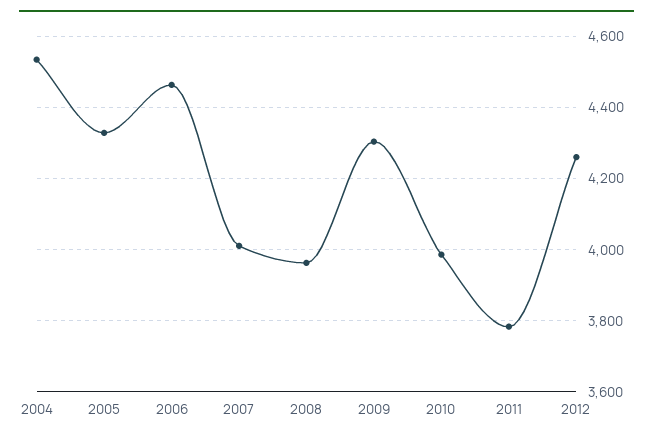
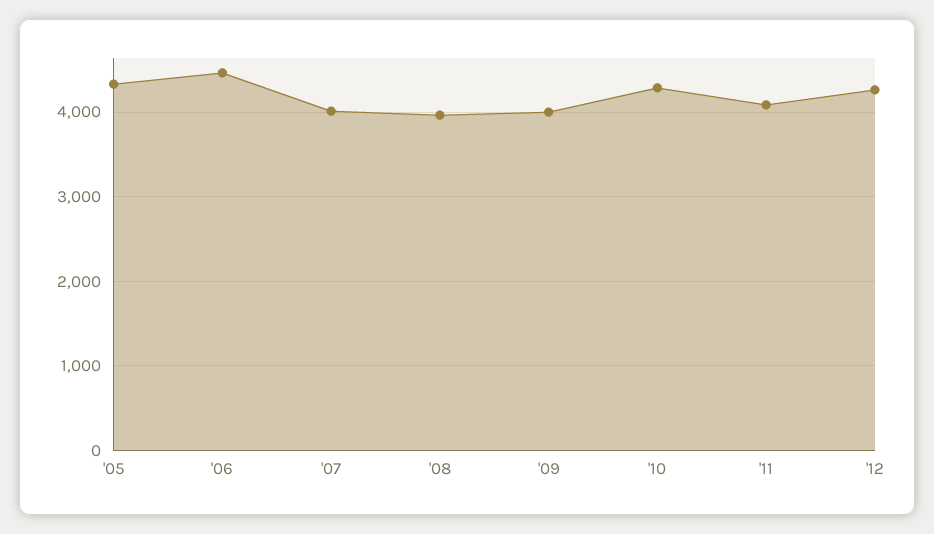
  {
-   "2004": 4540,
    "2005": 4320,
    "2006": 4460,
    "2007": 4020,
    "2008": 3960,
-   "2009": 4300,
+   "2009": 4000,
-   "2010": 3980,
+   "2010": 4300,
-   "2011": 3780,
+   "2011": 4100,
    "2012": 4260
  }

